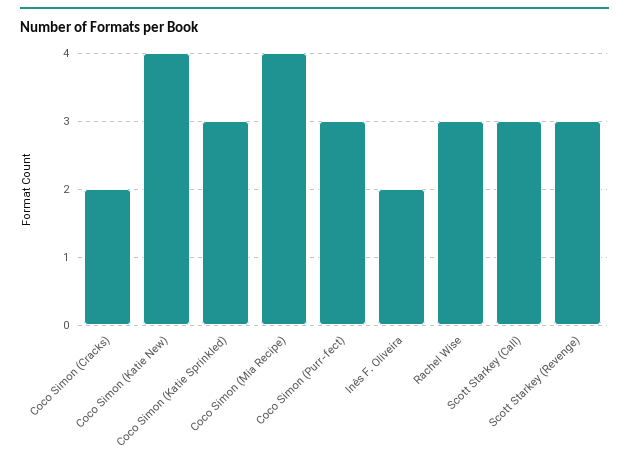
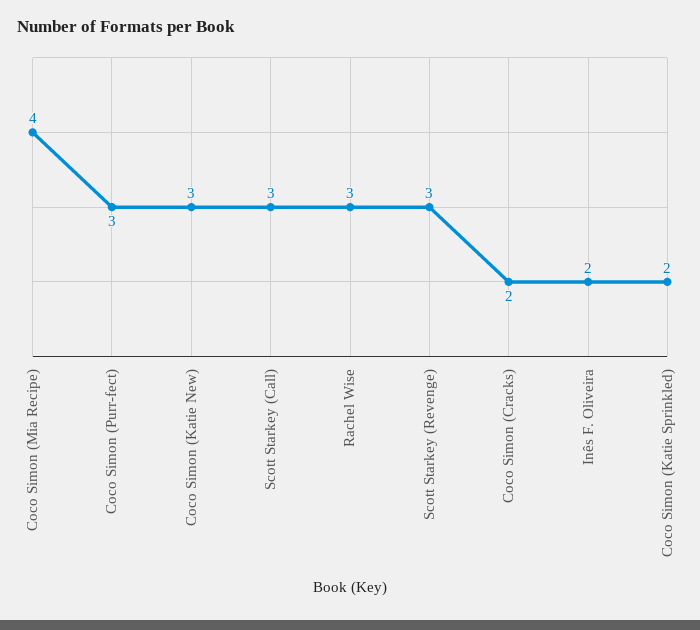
  {
    "Coco Simon (Cracks)": 2,
-   "Coco Simon (Katie New)": 4,
+   "Coco Simon (Katie New)": 3,
-   "Coco Simon (Katie Sprinkled)": 3,
+   "Coco Simon (Katie Sprinkled)": 2,
    "Coco Simon (Mia Recipe)": 4,
    "Coco Simon (Purr-fect)": 3,
    "Inês F. Oliveira": 2,
    "Rachel Wise": 3,
    "Scott Starkey (Call)": 3,
    "Scott Starkey (Revenge)": 3
  }

